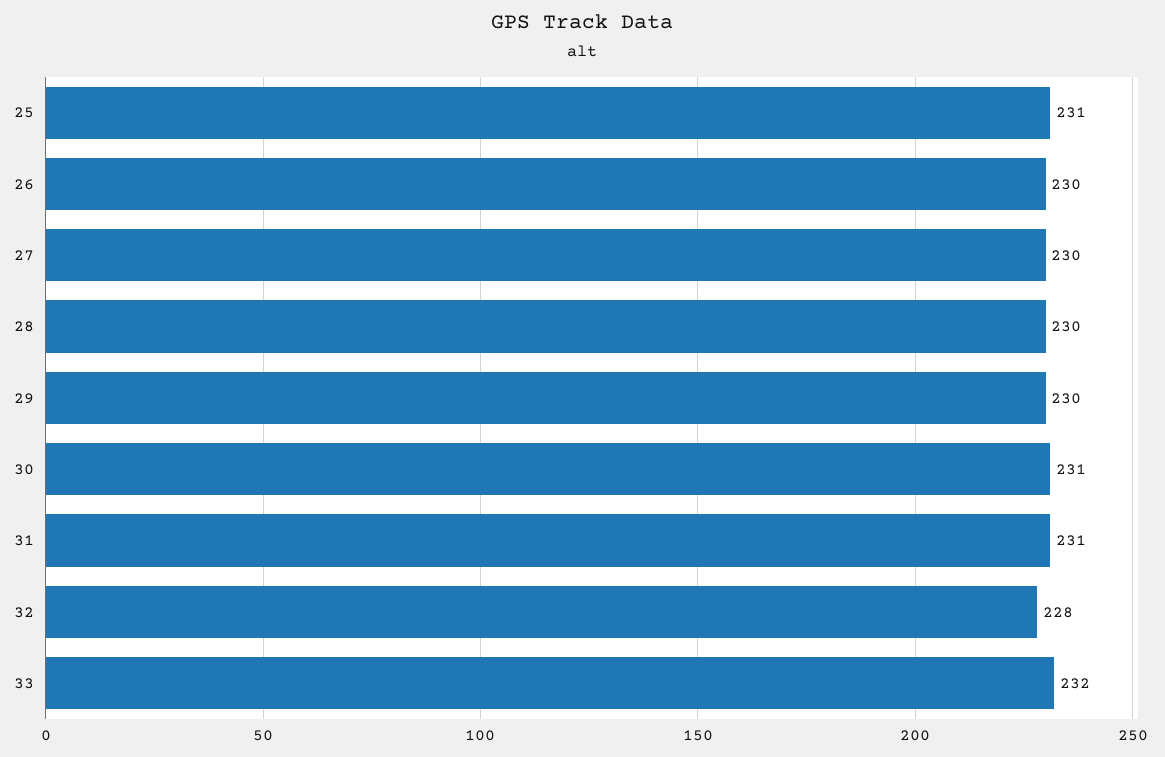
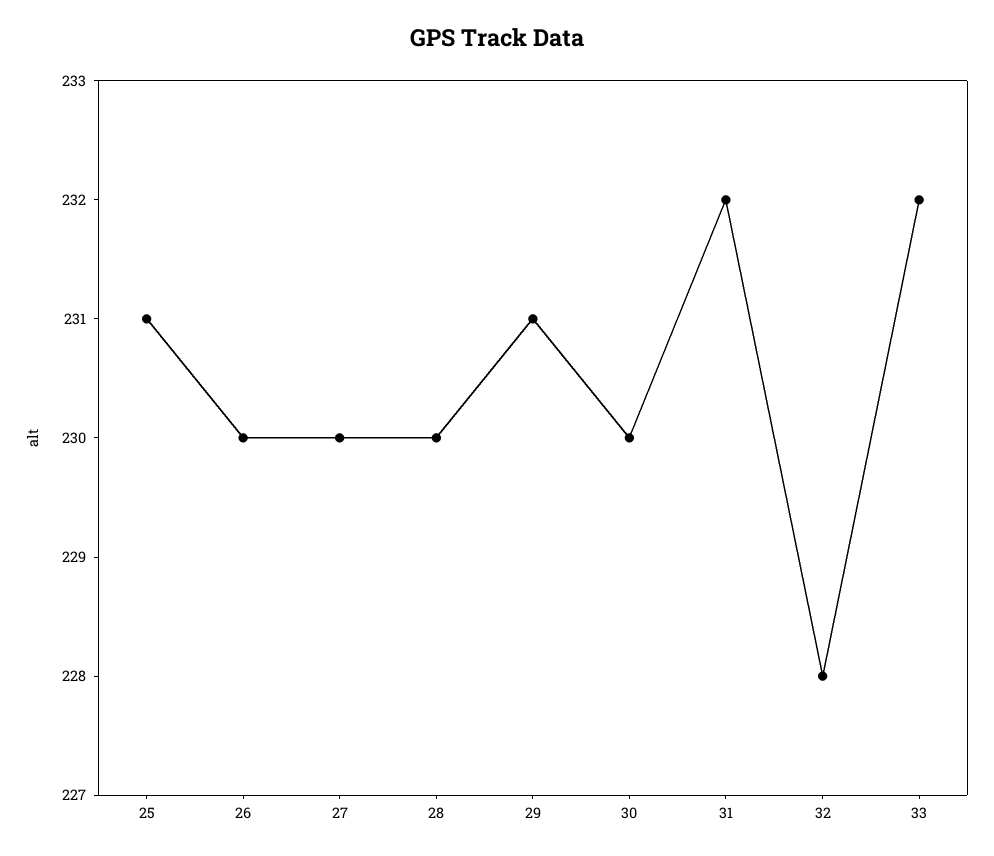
  {
    "25": 231,
    "26": 230,
    "27": 230,
    "28": 230,
-   "29": 230,
+   "29": 231,
-   "30": 231,
+   "30": 230,
-   "31": 231,
+   "31": 232,
    "32": 228,
    "33": 232
  }

